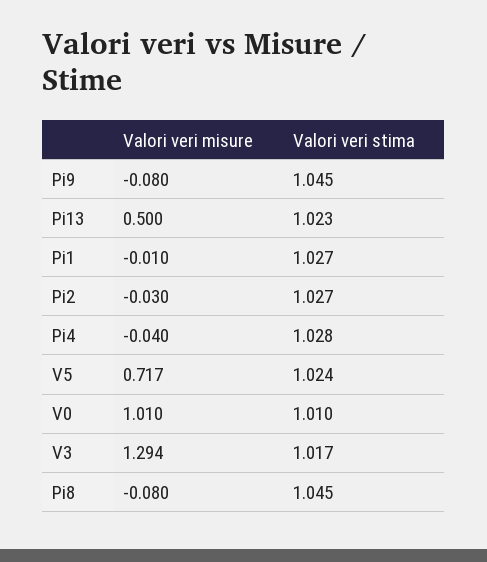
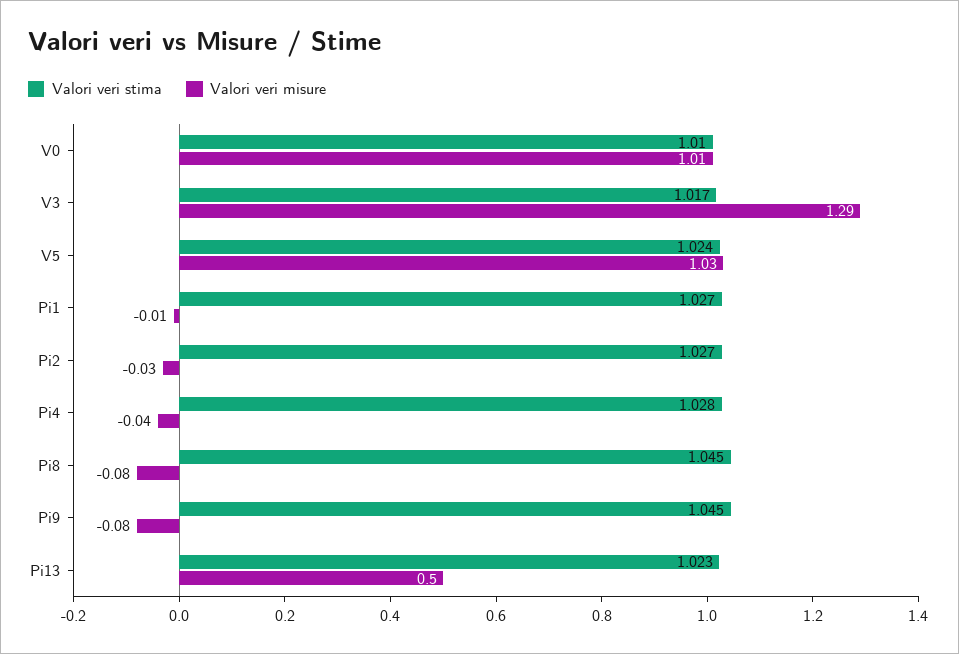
  {
    "Valori veri misure": {
      "Pi9": -0.08,
      "Pi13": 0.5,
      "Pi1": -0.01,
      "Pi2": -0.03,
      "Pi4": -0.04,
-     "V5": 0.717,
+     "V5": 1.03,
      "V0": 1.01,
      "V3": 1.294,
      "Pi8": -0.08
    },
    "Valori veri stima": {
      "Pi9": 1.045,
      "Pi13": 1.023,
      "Pi1": 1.027,
      "Pi2": 1.027,
      "Pi4": 1.028,
      "V5": 1.024,
      "V0": 1.01,
      "V3": 1.017,
      "Pi8": 1.045
    }
  }

